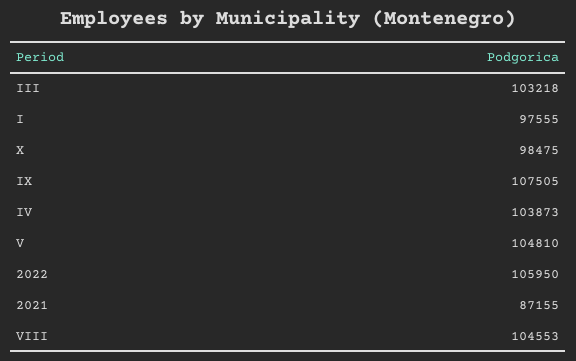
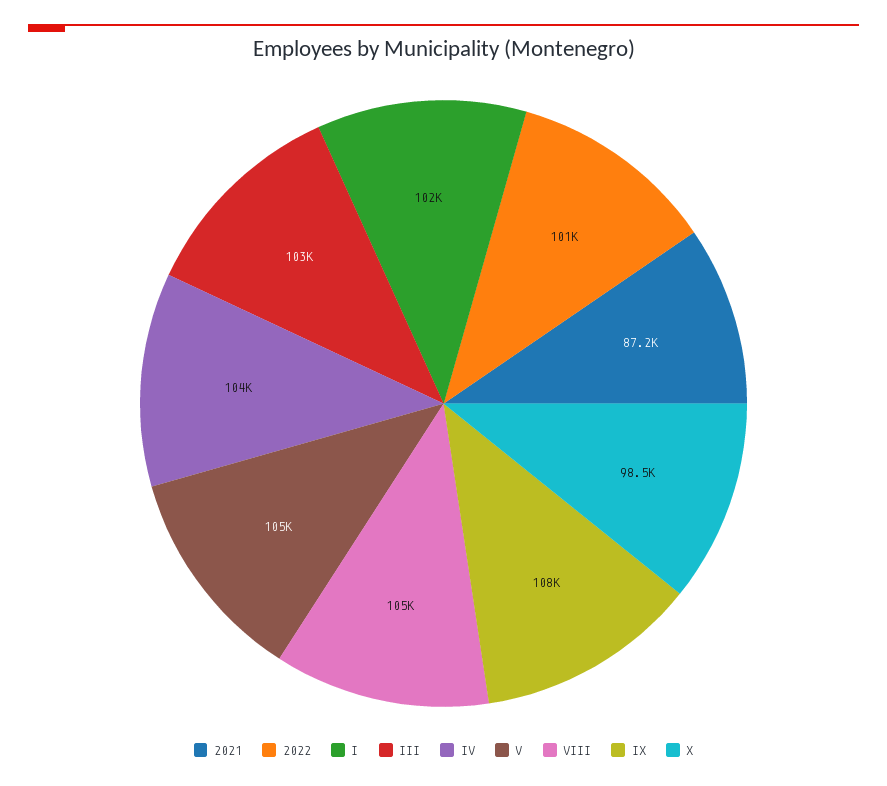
  {
    "III": 103218,
-   "I": 97555,
+   "I": 102000,
    "X": 98475,
    "IX": 107505,
    "IV": 103873,
    "V": 104810,
-   "2022": 105950,
+   "2022": 101000,
    "2021": 87155,
    "VIII": 104553
  }

